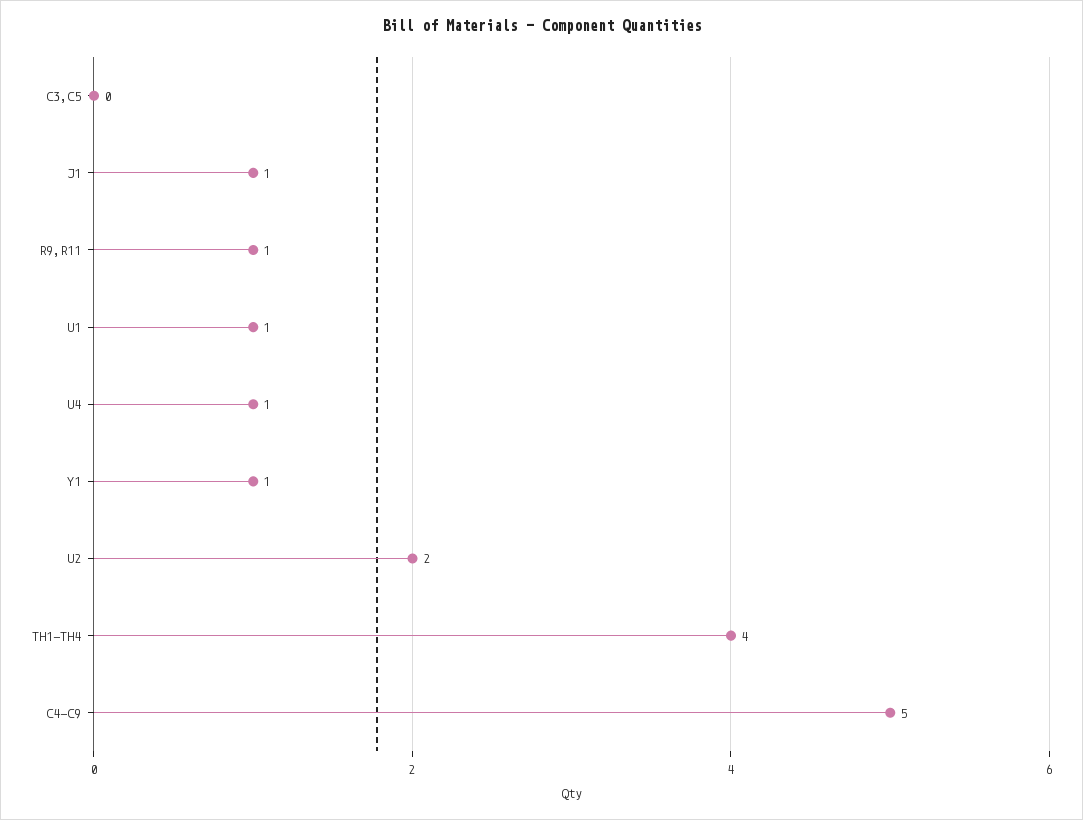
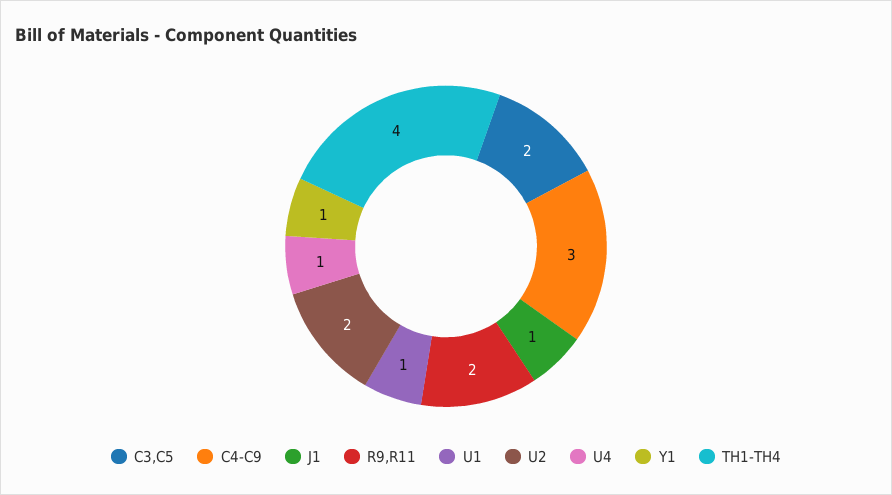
  {
-   "C3,C5": 0,
+   "C3,C5": 2,
    "J1": 1,
-   "R9,R11": 1,
+   "R9,R11": 2,
    "U1": 1,
    "U4": 1,
    "Y1": 1,
    "U2": 2,
    "TH1-TH4": 4,
-   "C4-C9": 5
+   "C4-C9": 3
  }

